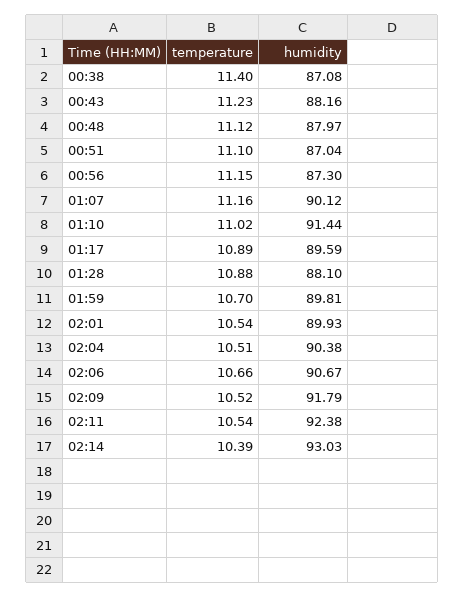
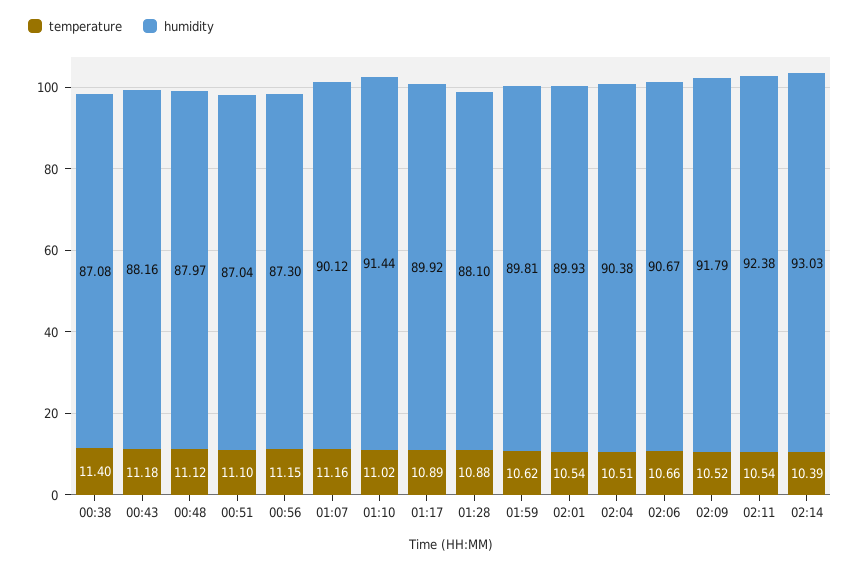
  {
    "temperature": {
      "00:38": 11.4,
-     "00:43": 11.23,
+     "00:43": 11.18,
      "00:48": 11.12,
      "00:51": 11.1,
      "00:56": 11.15,
      "01:07": 11.16,
      "01:10": 11.02,
      "01:17": 10.89,
      "01:28": 10.88,
-     "01:59": 10.7,
+     "01:59": 10.62,
      "02:01": 10.54,
      "02:04": 10.51,
      "02:06": 10.66,
      "02:09": 10.52,
      "02:11": 10.54,
      "02:14": 10.39
    },
    "humidity": {
      "00:38": 87.08,
      "00:43": 88.16,
      "00:48": 87.97,
      "00:51": 87.04,
      "00:56": 87.3,
      "01:07": 90.12,
      "01:10": 91.44,
-     "01:17": 89.59,
+     "01:17": 89.92,
      "01:28": 88.1,
      "01:59": 89.81,
      "02:01": 89.93,
      "02:04": 90.38,
      "02:06": 90.67,
      "02:09": 91.79,
      "02:11": 92.38,
      "02:14": 93.03
    }
  }

